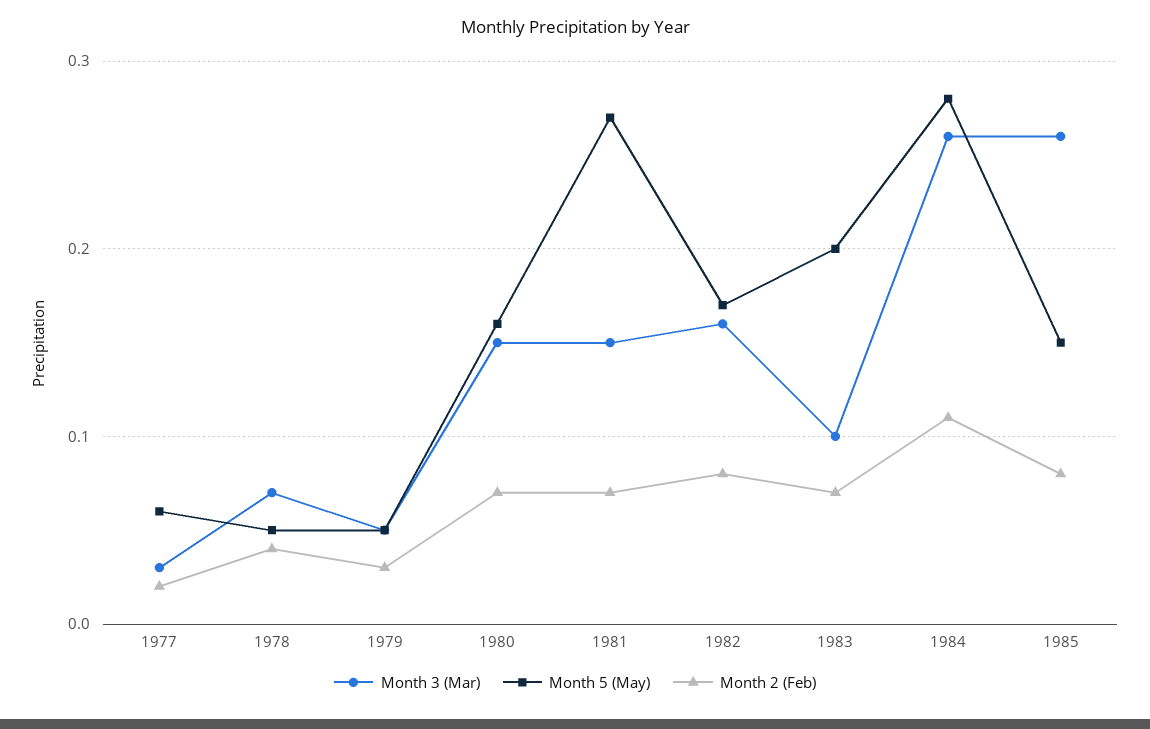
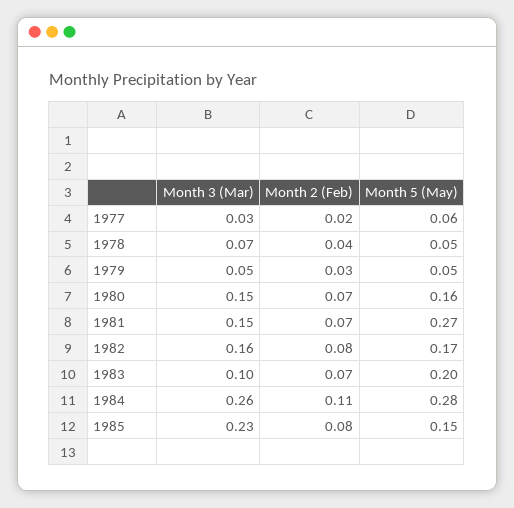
  {
    "Month 3 (Mar)": {
      "1977": 0.03,
      "1978": 0.07,
      "1979": 0.05,
      "1980": 0.15,
      "1981": 0.15,
      "1982": 0.16,
      "1983": 0.1,
      "1984": 0.26,
-     "1985": 0.26
+     "1985": 0.23
    },
    "Month 5 (May)": {
      "1977": 0.06,
      "1978": 0.05,
      "1979": 0.05,
      "1980": 0.16,
      "1981": 0.27,
      "1982": 0.17,
      "1983": 0.2,
      "1984": 0.28,
      "1985": 0.15
    },
    "Month 2 (Feb)": {
      "1977": 0.02,
      "1978": 0.04,
      "1979": 0.03,
      "1980": 0.07,
      "1981": 0.07,
      "1982": 0.08,
      "1983": 0.07,
      "1984": 0.11,
      "1985": 0.08
    }
  }

